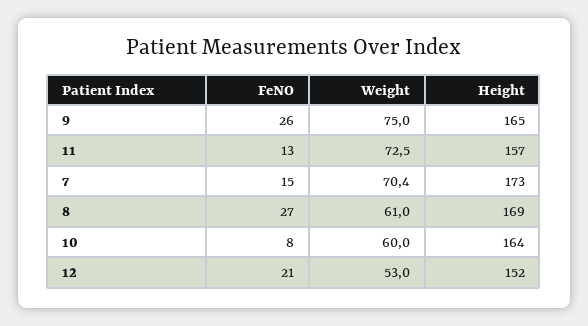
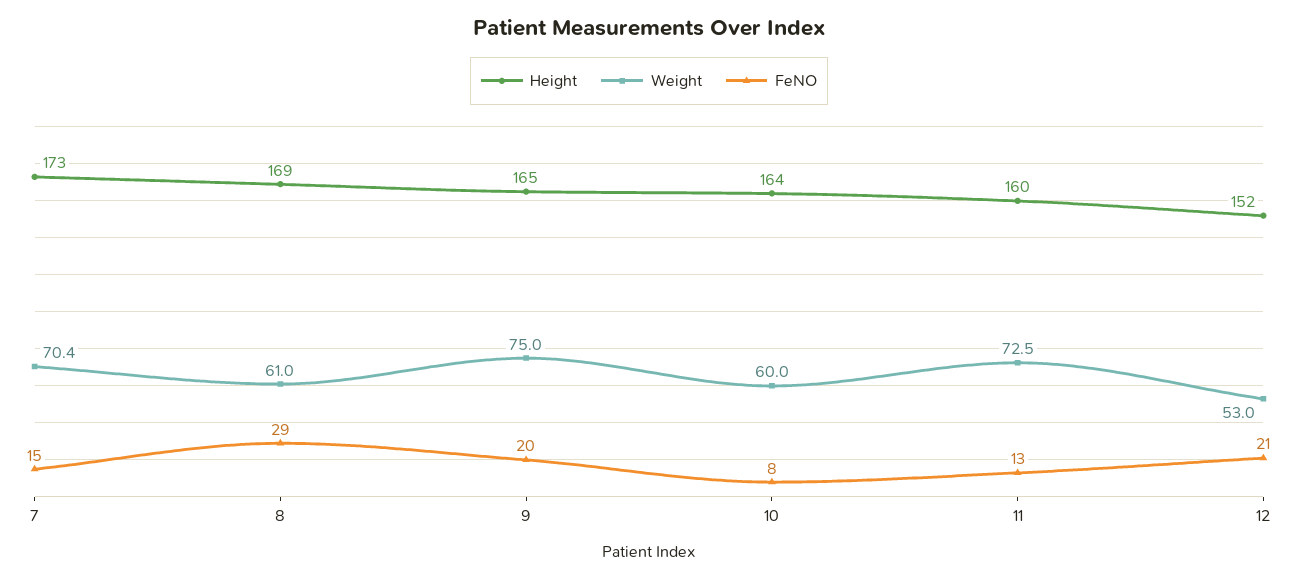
  {
    "FeNO": {
-     "9": 26,
+     "9": 20,
      "11": 13,
      "7": 15,
-     "8": 27,
+     "8": 29,
      "10": 8,
      "12": 21
    },
    "Weight": {
      "9": 75,
      "11": 72.5,
      "7": 70.4,
      "8": 61,
      "10": 60,
      "12": 53
    },
    "Height": {
      "9": 165,
-     "11": 157,
+     "11": 160,
      "7": 173,
      "8": 169,
      "10": 164,
      "12": 152
    }
  }

